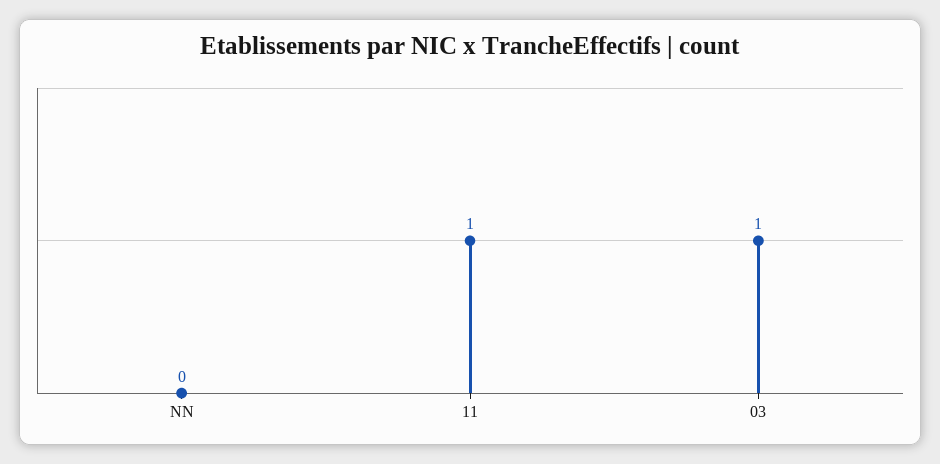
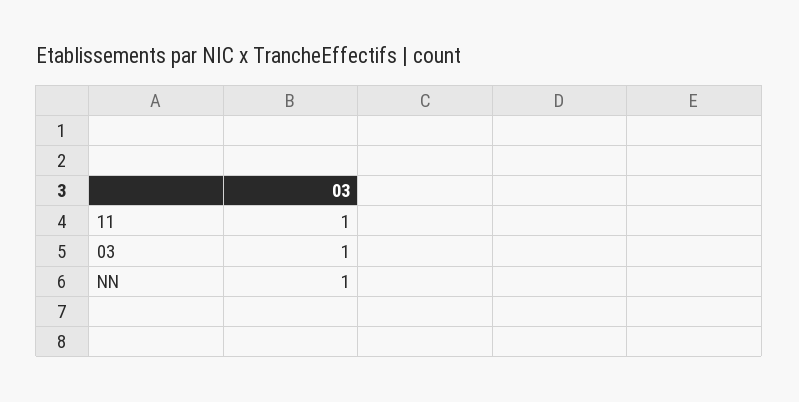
  {
-   "NN": 0,
+   "NN": 1,
    "11": 1,
    "03": 1
  }

